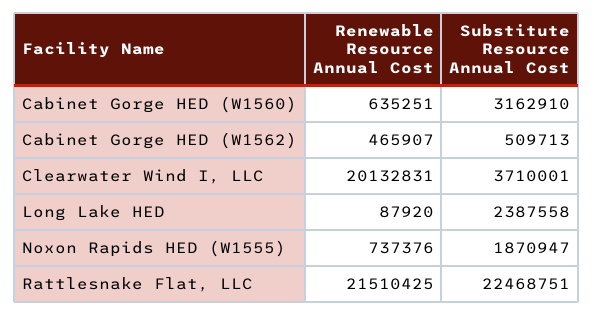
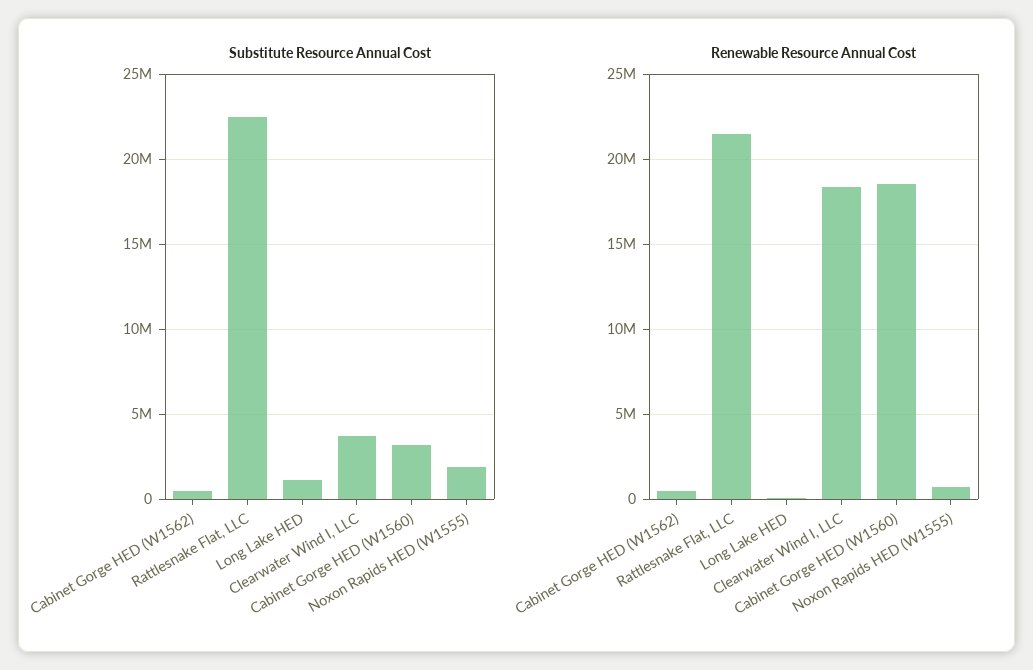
  {
    "Renewable Resource Annual Cost": {
-     "Cabinet Gorge HED (W1560)": 635251,
+     "Cabinet Gorge HED (W1560)": 18500000,
      "Cabinet Gorge HED (W1562)": 465907,
-     "Clearwater Wind I, LLC": 20132831,
+     "Clearwater Wind I, LLC": 18500000,
      "Long Lake HED": 87920,
      "Noxon Rapids HED (W1555)": 737376,
      "Rattlesnake Flat, LLC": 21510425
    },
    "Substitute Resource Annual Cost": {
      "Cabinet Gorge HED (W1560)": 3162910,
      "Cabinet Gorge HED (W1562)": 509713,
      "Clearwater Wind I, LLC": 3710001,
-     "Long Lake HED": 2387558,
+     "Long Lake HED": 1000000,
      "Noxon Rapids HED (W1555)": 1870947,
      "Rattlesnake Flat, LLC": 22468751
    }
  }

